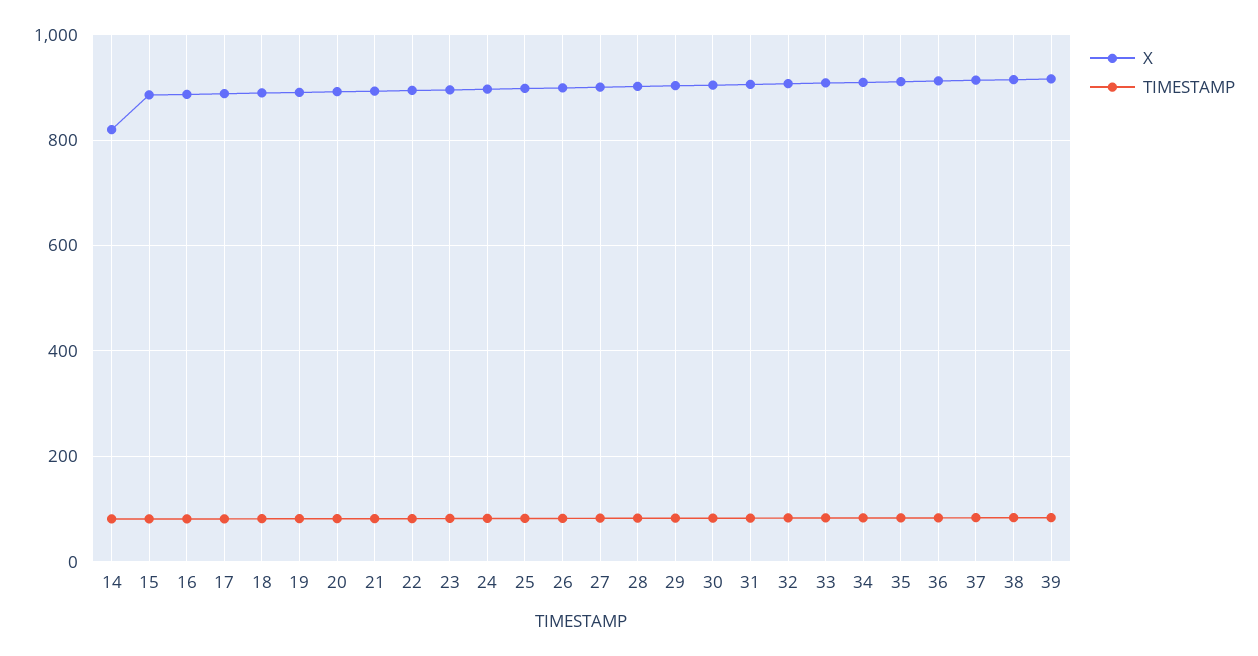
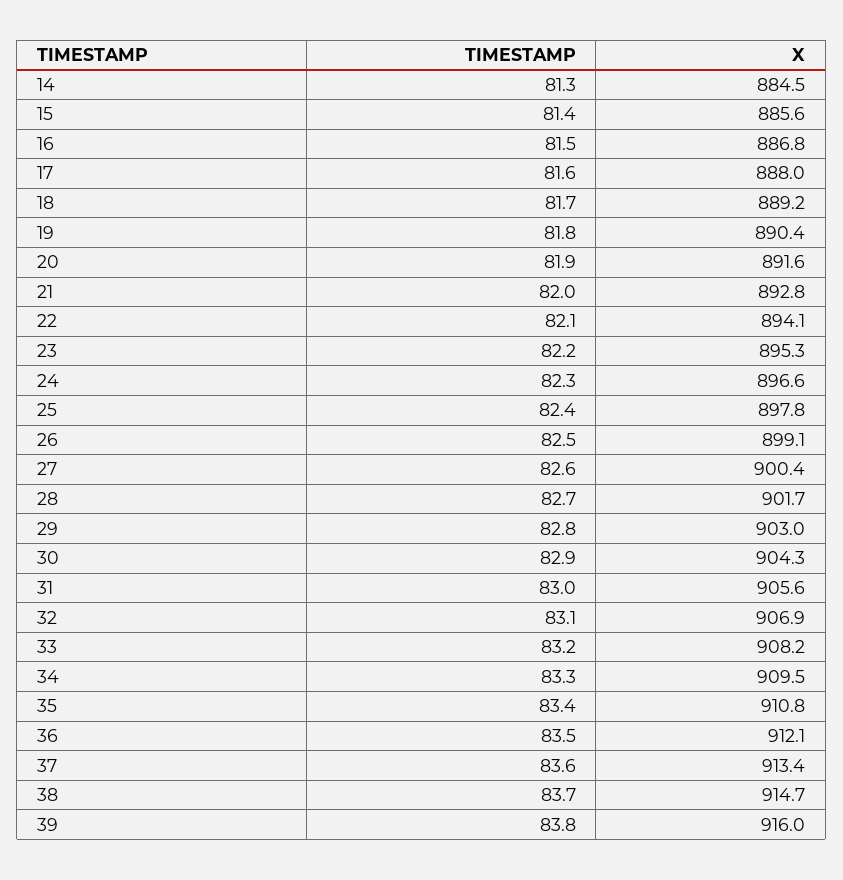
  {
    "X": {
-     "14": 820,
+     "14": 884.5,
      "15": 885.6,
      "16": 886.8,
      "17": 888,
      "18": 889.2,
      "19": 890.4,
      "20": 891.6,
      "21": 892.8,
      "22": 894.1,
      "23": 895.3,
      "24": 896.6,
      "25": 897.8,
      "26": 899.1,
      "27": 900.4,
      "28": 901.7,
      "29": 903,
      "30": 904.3,
      "31": 905.6,
      "32": 906.9,
      "33": 908.2,
      "34": 909.5,
      "35": 910.8,
      "36": 912.1,
      "37": 913.4,
      "38": 914.7,
      "39": 916
    },
    "TIMESTAMP": {
      "14": 81.3,
      "15": 81.4,
      "16": 81.5,
      "17": 81.6,
      "18": 81.7,
      "19": 81.8,
      "20": 81.9,
      "21": 82,
      "22": 82.1,
      "23": 82.2,
      "24": 82.3,
      "25": 82.4,
      "26": 82.5,
      "27": 82.6,
      "28": 82.7,
      "29": 82.8,
      "30": 82.9,
      "31": 83,
      "32": 83.1,
      "33": 83.2,
      "34": 83.3,
      "35": 83.4,
      "36": 83.5,
      "37": 83.6,
      "38": 83.7,
      "39": 83.8
    }
  }

